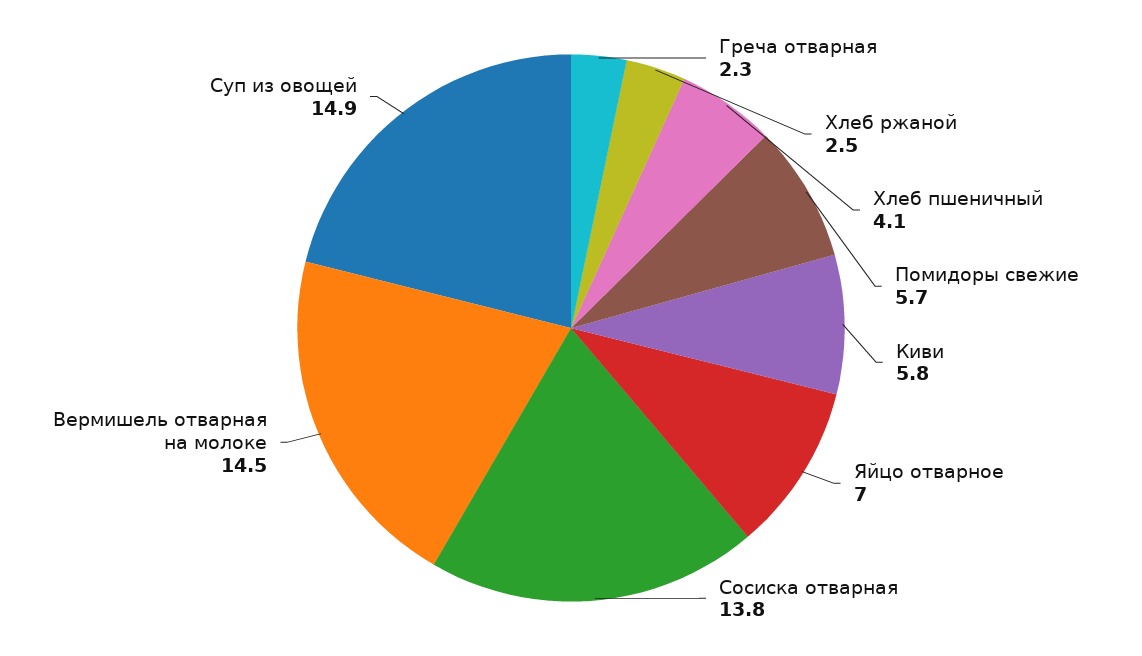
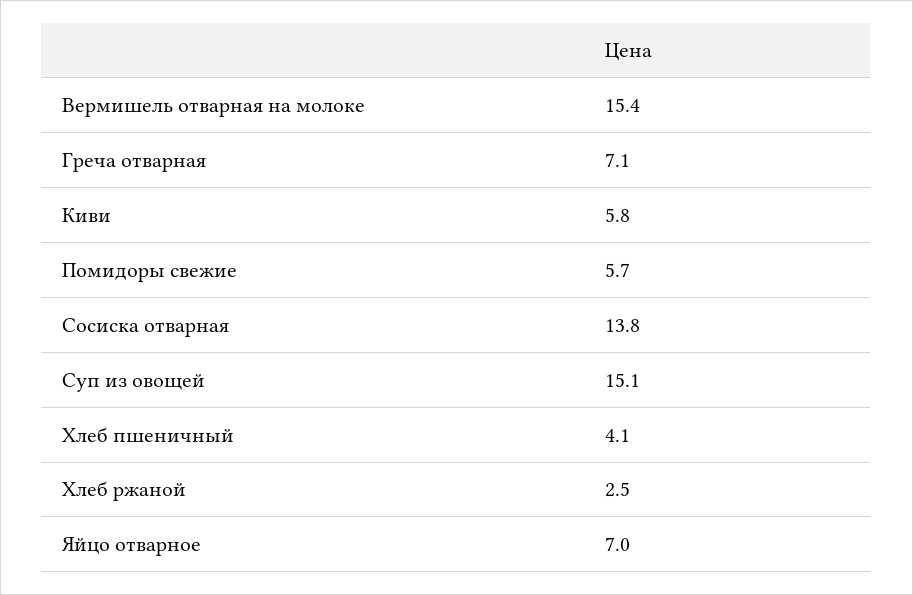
  {
-   "Греча отварная": 2.3,
+   "Греча отварная": 7.1,
    "Хлеб ржаной": 2.5,
    "Хлеб пшеничный": 4.1,
    "Помидоры свежие": 5.7,
    "Киви": 5.8,
    "Яйцо отварное": 7,
    "Сосиска отварная": 13.8,
-   "Вермишель отварная на молоке": 14.5,
+   "Вермишель отварная на молоке": 15.4,
-   "Суп из овощей": 14.9
+   "Суп из овощей": 15.1
  }

